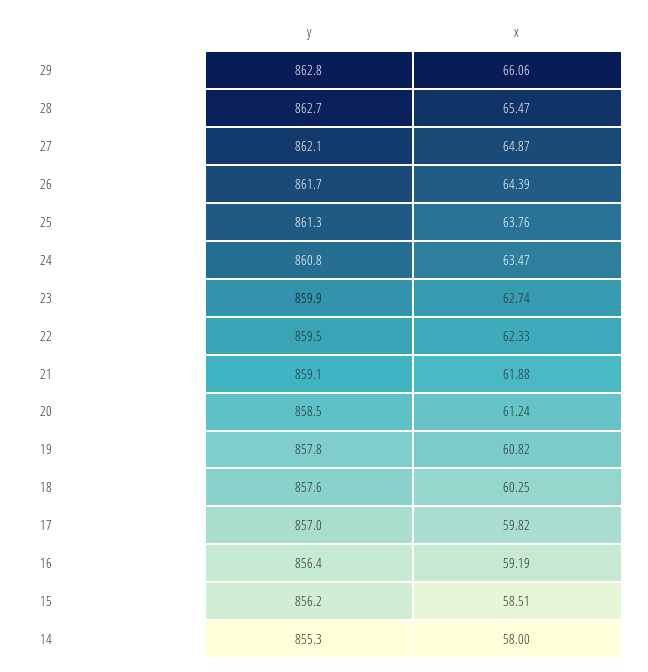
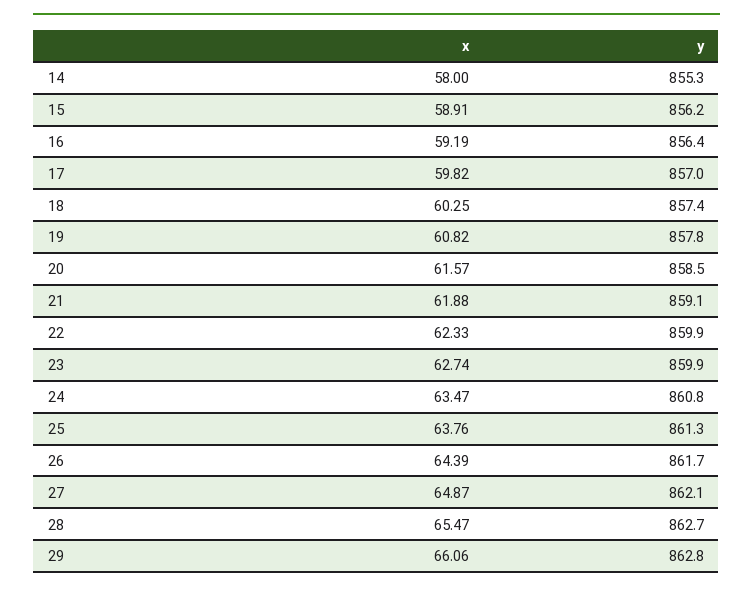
  {
    "y": {
      "29": 862.8,
      "28": 862.7,
      "27": 862.1,
      "26": 861.7,
      "25": 861.3,
      "24": 860.8,
      "23": 859.9,
-     "22": 859.5,
+     "22": 859.9,
      "21": 859.1,
      "20": 858.5,
      "19": 857.8,
-     "18": 857.6,
+     "18": 857.4,
      "17": 857,
      "16": 856.4,
      "15": 856.2,
      "14": 855.3
    },
    "x": {
      "29": 66.06,
      "28": 65.47,
      "27": 64.87,
      "26": 64.39,
      "25": 63.76,
      "24": 63.47,
      "23": 62.74,
      "22": 62.33,
      "21": 61.88,
-     "20": 61.24,
+     "20": 61.57,
      "19": 60.82,
      "18": 60.25,
      "17": 59.82,
      "16": 59.19,
-     "15": 58.51,
+     "15": 58.91,
      "14": 58
    }
  }

